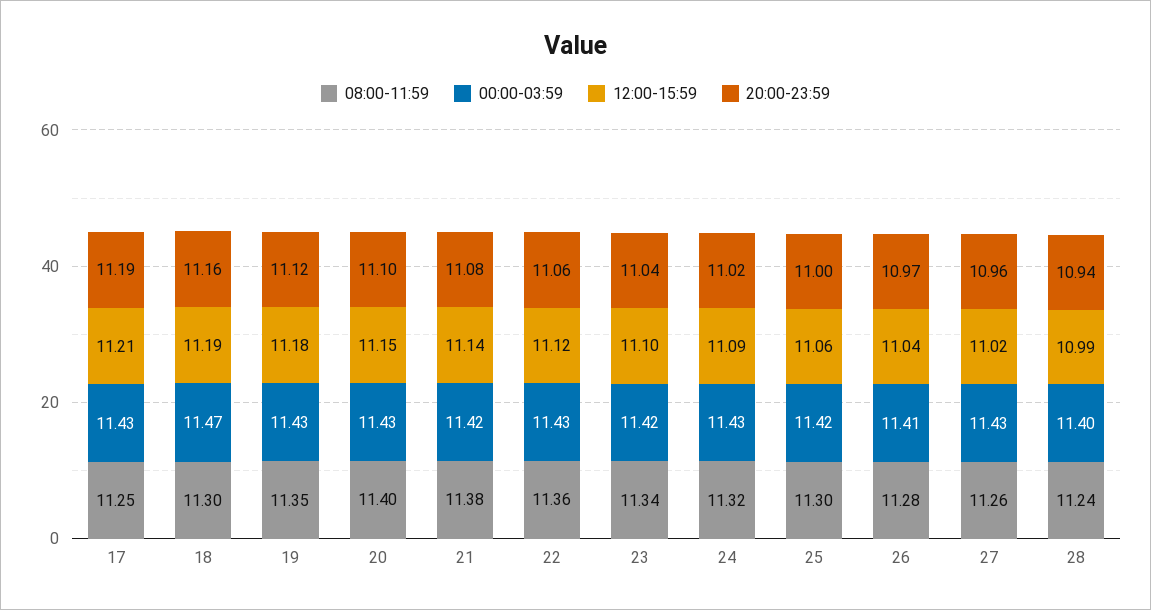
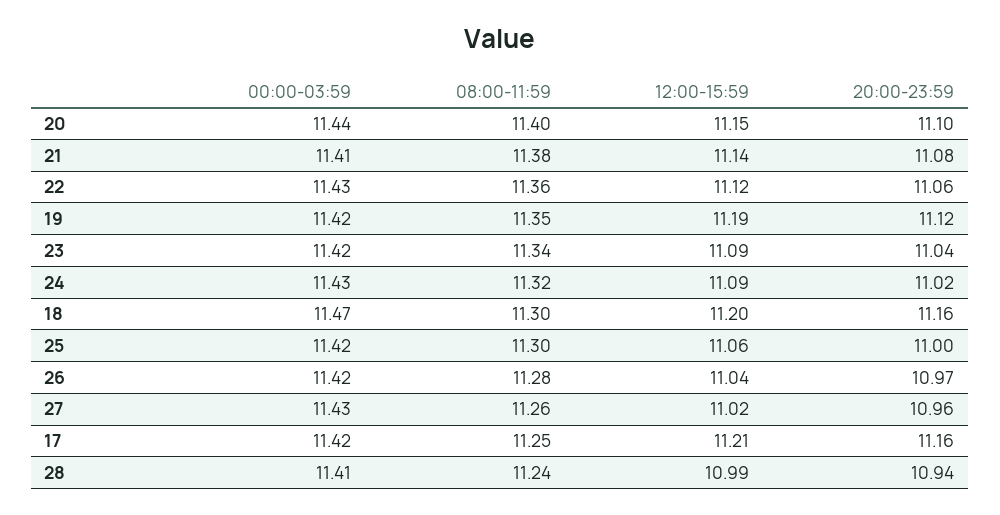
  {
    "08:00-11:59": {
      "17": 11.25,
      "18": 11.3,
      "19": 11.35,
      "20": 11.4,
      "21": 11.38,
      "22": 11.36,
      "23": 11.34,
      "24": 11.32,
      "25": 11.3,
      "26": 11.28,
      "27": 11.26,
      "28": 11.24
    },
    "00:00-03:59": {
-     "17": 11.43,
+     "17": 11.42,
      "18": 11.47,
-     "19": 11.43,
+     "19": 11.42,
-     "20": 11.43,
+     "20": 11.44,
-     "21": 11.42,
+     "21": 11.41,
      "22": 11.43,
      "23": 11.42,
      "24": 11.43,
      "25": 11.42,
-     "26": 11.41,
+     "26": 11.42,
      "27": 11.43,
-     "28": 11.4
+     "28": 11.41
    },
    "12:00-15:59": {
      "17": 11.21,
-     "18": 11.19,
+     "18": 11.2,
-     "19": 11.18,
+     "19": 11.19,
      "20": 11.15,
      "21": 11.14,
      "22": 11.12,
-     "23": 11.1,
+     "23": 11.09,
      "24": 11.09,
      "25": 11.06,
      "26": 11.04,
      "27": 11.02,
      "28": 10.99
    },
    "20:00-23:59": {
-     "17": 11.19,
+     "17": 11.16,
      "18": 11.16,
      "19": 11.12,
      "20": 11.1,
      "21": 11.08,
      "22": 11.06,
      "23": 11.04,
      "24": 11.02,
      "25": 11,
      "26": 10.97,
      "27": 10.96,
      "28": 10.94
    }
  }

